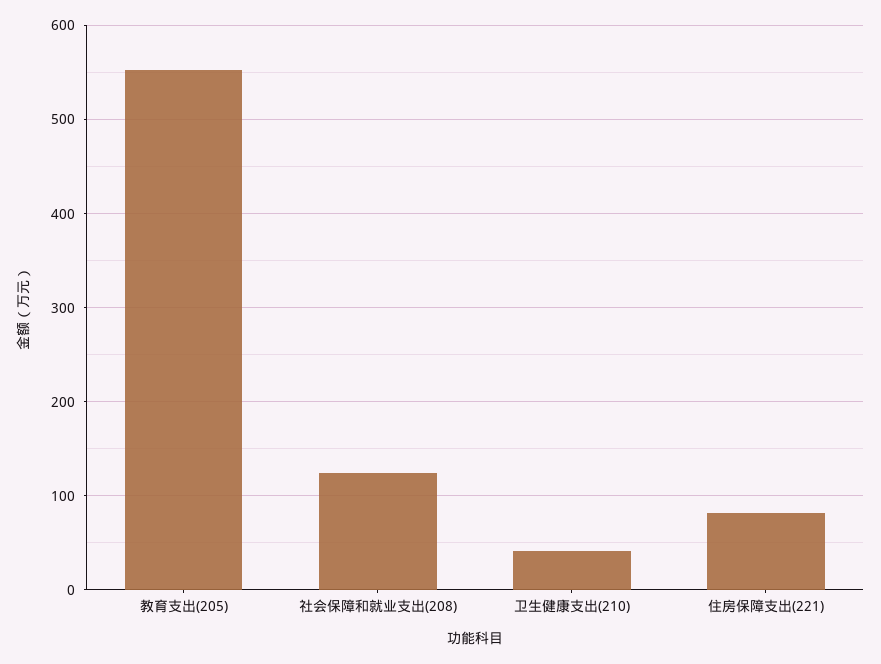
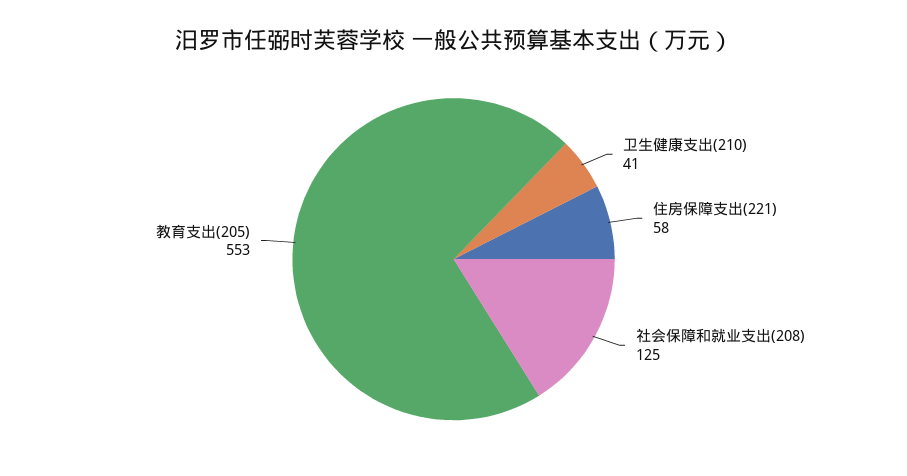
  {
    "教育支出(205)": 553,
    "社会保障和就业支出(208)": 125,
    "卫生健康支出(210)": 41,
-   "住房保障支出(221)": 80
+   "住房保障支出(221)": 58
  }

